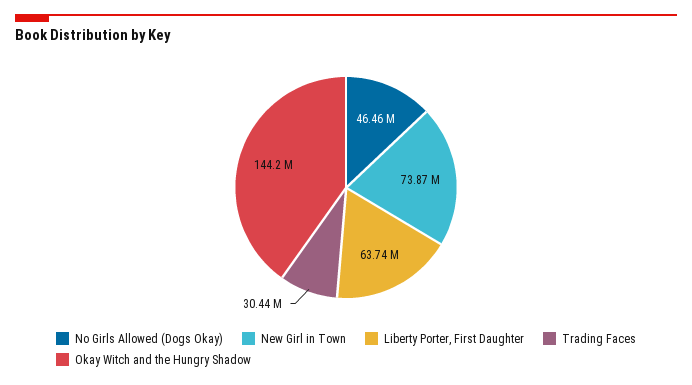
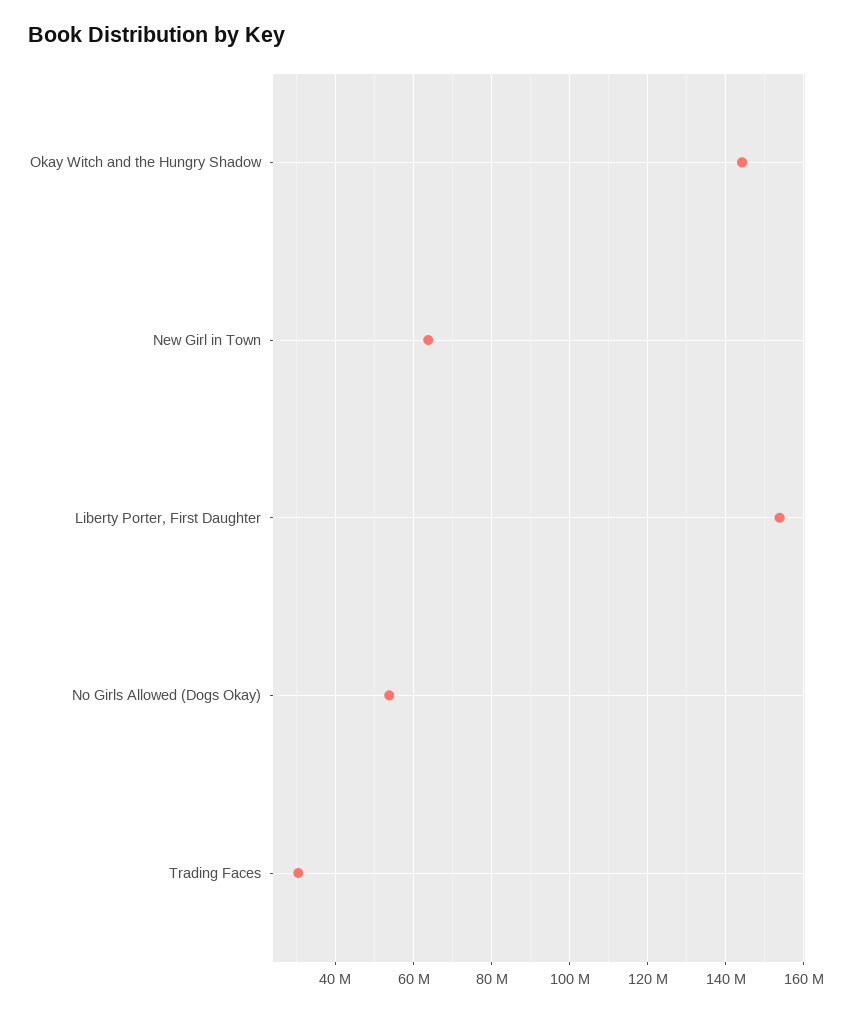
  {
-   "No Girls Allowed (Dogs Okay)": 46460000,
+   "No Girls Allowed (Dogs Okay)": 54000000,
-   "New Girl in Town": 73870000,
+   "New Girl in Town": 64000000,
-   "Liberty Porter, First Daughter": 63740000,
+   "Liberty Porter, First Daughter": 154000000,
    "Trading Faces": 30440000,
    "Okay Witch and the Hungry Shadow": 144200000
  }

